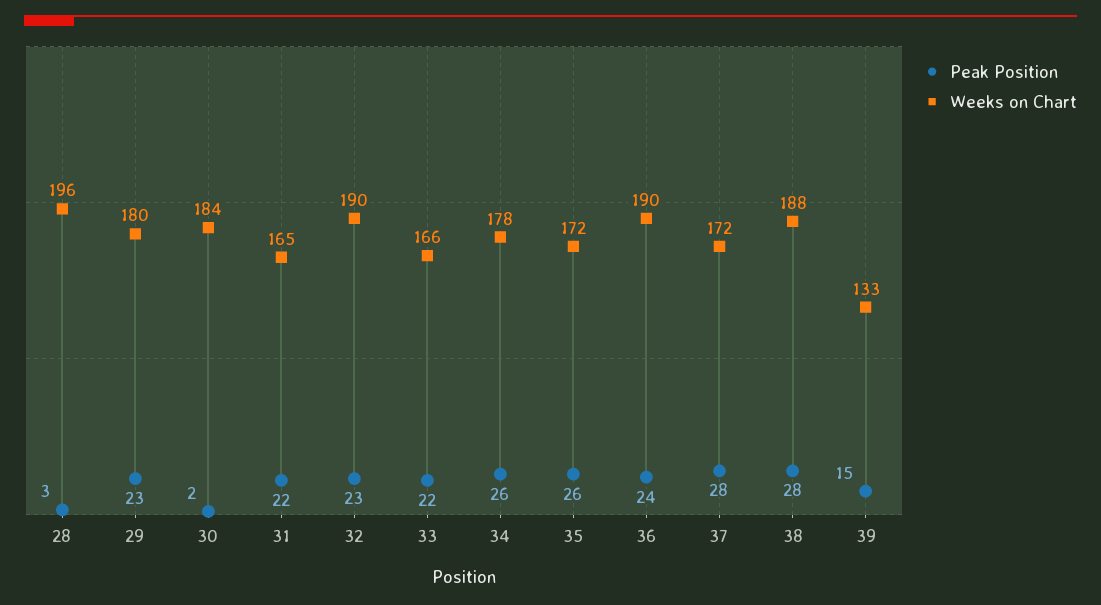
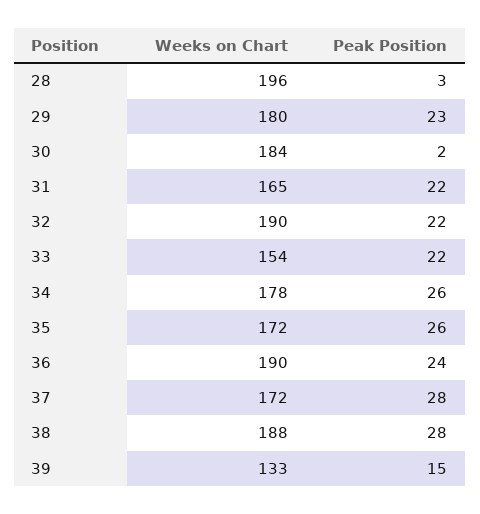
  {
    "Peak Position": {
      "28": 3,
      "29": 23,
      "30": 2,
      "31": 22,
-     "32": 23,
+     "32": 22,
      "33": 22,
      "34": 26,
      "35": 26,
      "36": 24,
      "37": 28,
      "38": 28,
      "39": 15
    },
    "Weeks on Chart": {
      "28": 196,
      "29": 180,
      "30": 184,
      "31": 165,
      "32": 190,
-     "33": 166,
+     "33": 154,
      "34": 178,
      "35": 172,
      "36": 190,
      "37": 172,
      "38": 188,
      "39": 133
    }
  }

